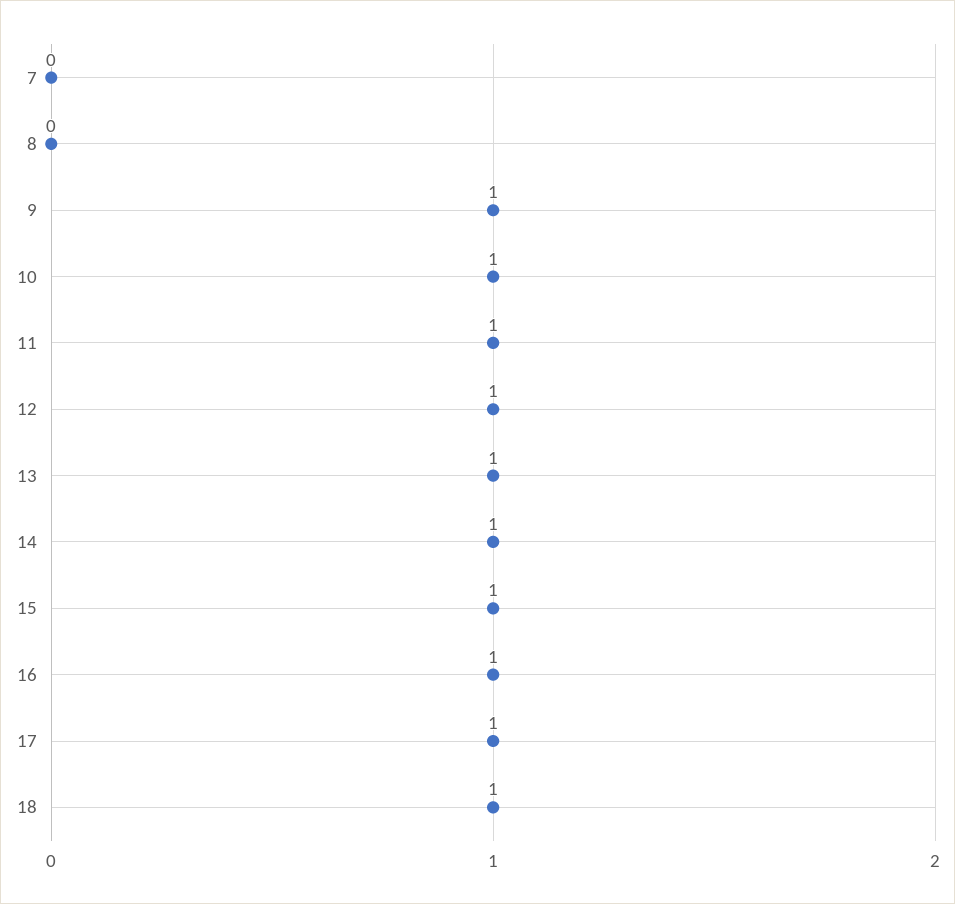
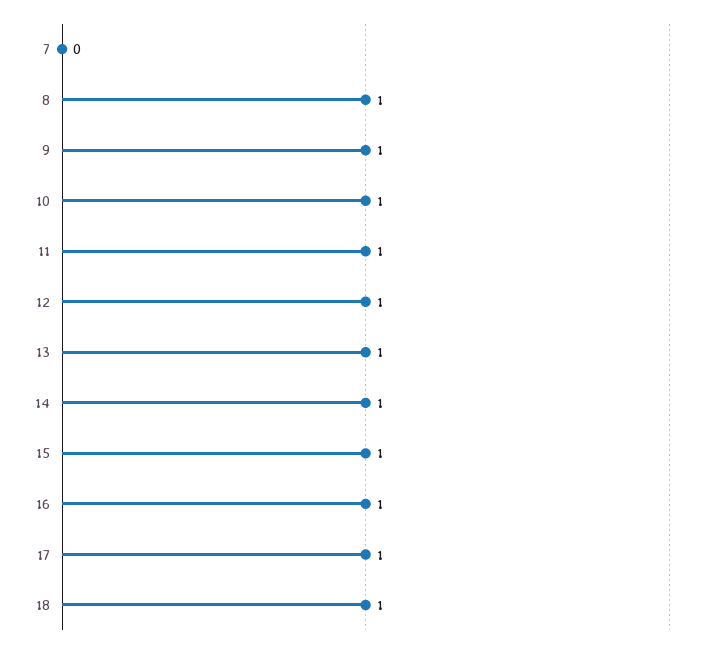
  {
    "7": 0,
-   "8": 0,
+   "8": 1,
    "9": 1,
    "10": 1,
    "11": 1,
    "12": 1,
    "13": 1,
    "14": 1,
    "15": 1,
    "16": 1,
    "17": 1,
    "18": 1
  }

